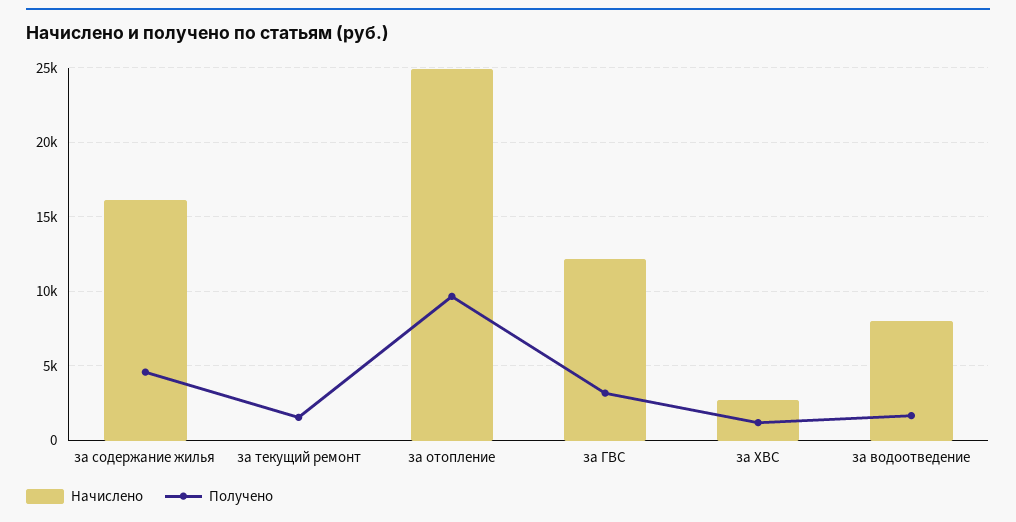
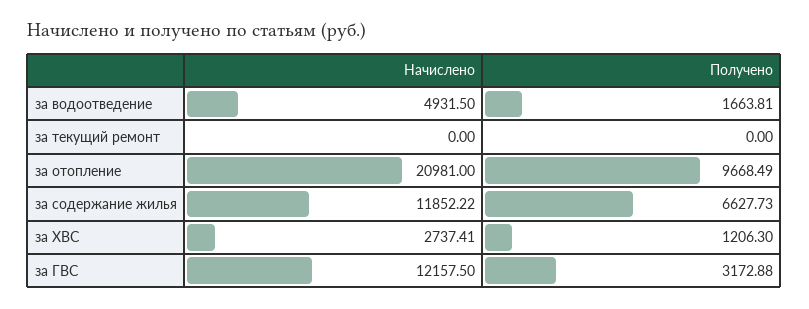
  {
    "Начислено": {
-     "за содержание жилья": 16000,
+     "за содержание жилья": 11852.22,
      "за текущий ремонт": 0,
-     "за отопление": 25000,
+     "за отопление": 20981,
      "за ГВС": 12157.5,
      "за ХВС": 2737.41,
-     "за водоотведение": 8000
+     "за водоотведение": 4931.5
    },
    "Получено": {
-     "за содержание жилья": 4500,
+     "за содержание жилья": 6627.73,
-     "за текущий ремонт": 1500,
+     "за текущий ремонт": 0,
      "за отопление": 9668.49,
      "за ГВС": 3172.88,
      "за ХВС": 1206.3,
      "за водоотведение": 1663.81
    }
  }

